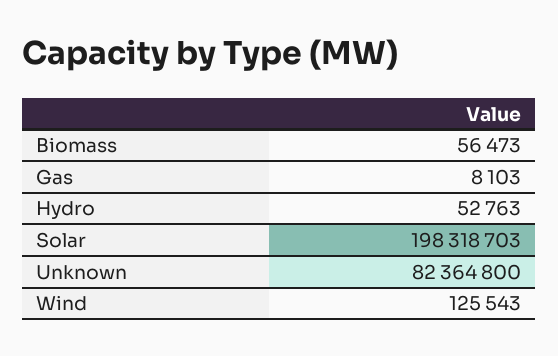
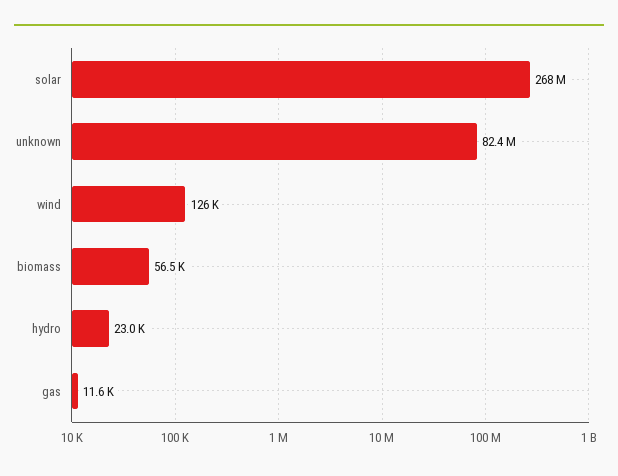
  {
    "Biomass": 56473,
-   "Gas": 8103,
+   "Gas": 11600,
-   "Hydro": 52763,
+   "Hydro": 23000,
-   "Solar": 198318703,
+   "Solar": 268000000,
    "Unknown": 82364800,
    "Wind": 125543
  }

